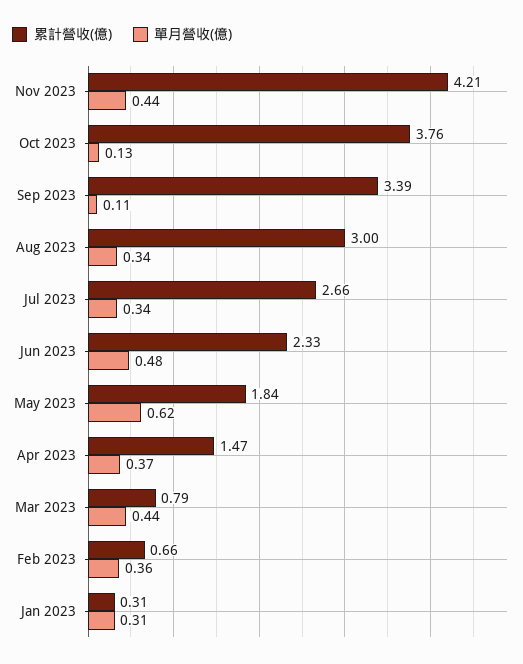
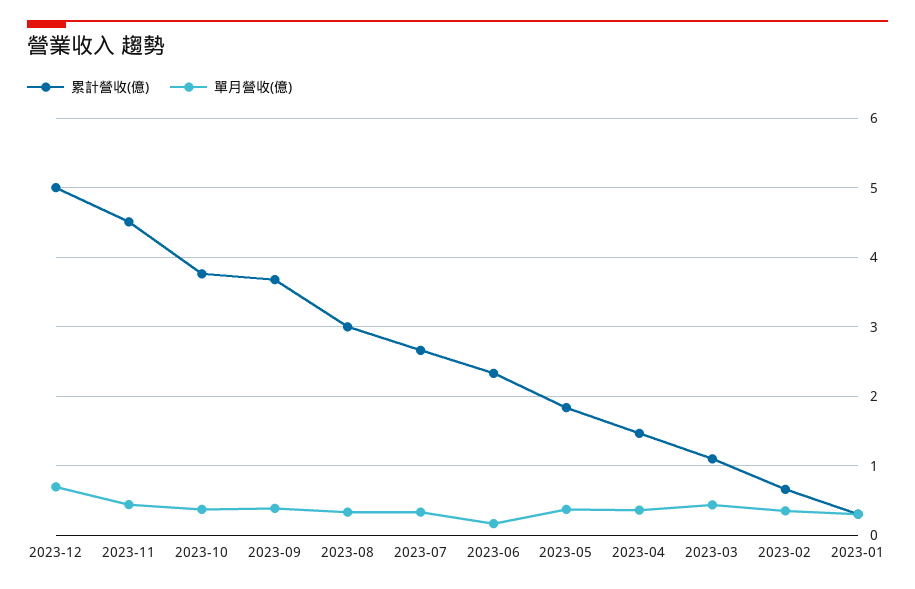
  {
    "累計營收(億)": {
-     "Nov 2023": 4.21,
+     "Nov 2023": 4.5,
      "Oct 2023": 3.76,
-     "Sep 2023": 3.39,
+     "Sep 2023": 3.7,
      "Aug 2023": 3,
      "Jul 2023": 2.66,
      "Jun 2023": 2.33,
      "May 2023": 1.84,
      "Apr 2023": 1.47,
-     "Mar 2023": 0.79,
+     "Mar 2023": 1.1,
      "Feb 2023": 0.66,
-     "Jan 2023": 0.31
+     "Jan 2023": 0.31,
+     "2023-12": 5
    },
    "單月營收(億)": {
      "Nov 2023": 0.44,
-     "Oct 2023": 0.13,
+     "Oct 2023": 0.4,
-     "Sep 2023": 0.11,
+     "Sep 2023": 0.4,
      "Aug 2023": 0.34,
      "Jul 2023": 0.34,
-     "Jun 2023": 0.48,
+     "Jun 2023": 0.2,
-     "May 2023": 0.62,
+     "May 2023": 0.4,
      "Apr 2023": 0.37,
      "Mar 2023": 0.44,
      "Feb 2023": 0.36,
-     "Jan 2023": 0.31
+     "Jan 2023": 0.31,
+     "2023-12": 0.7
    }
  }

